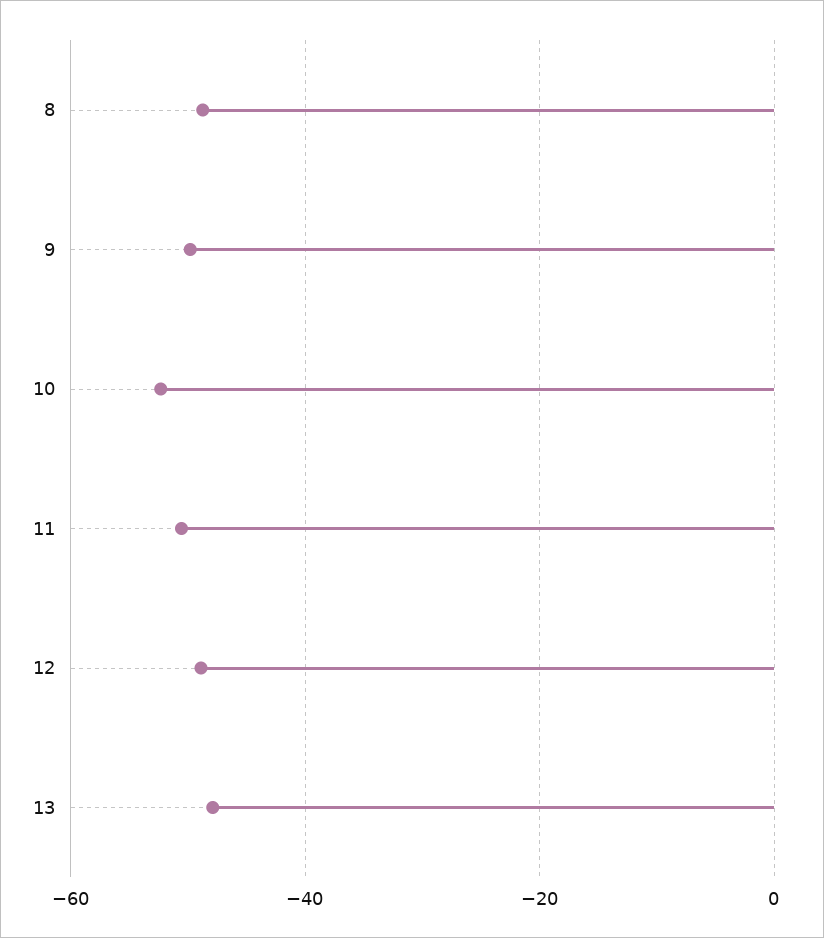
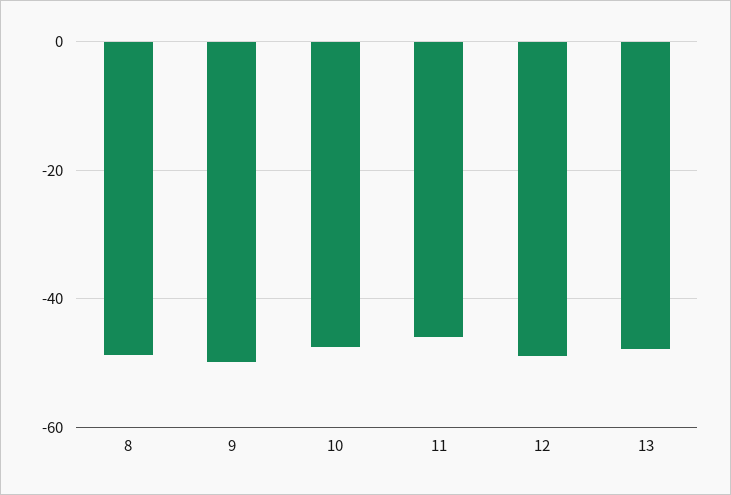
  {
    "8": -48,
    "9": -50,
-   "10": -52,
+   "10": -48,
-   "11": -50,
+   "11": -46,
    "12": -48,
    "13": -48
  }

